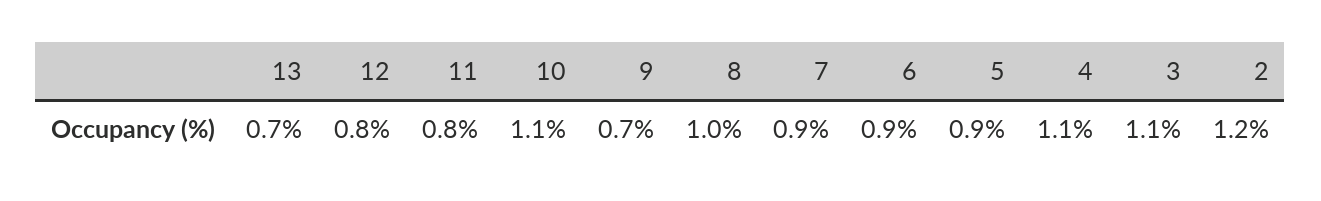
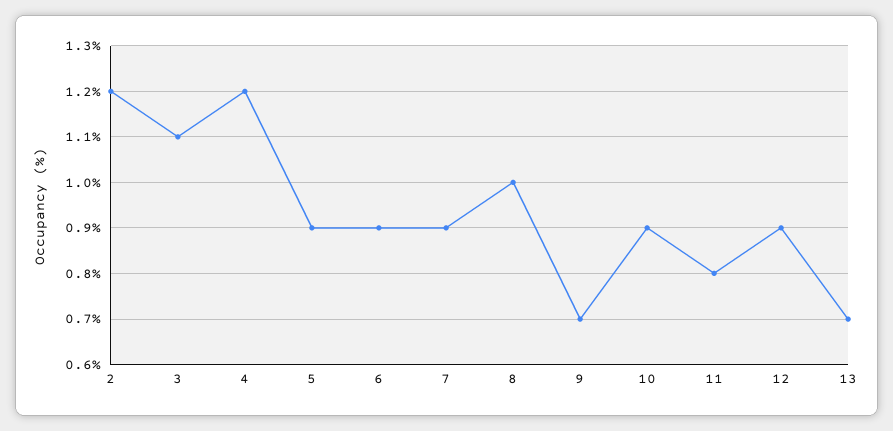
  {
    "13": 0.7,
-   "12": 0.8,
+   "12": 0.9,
    "11": 0.8,
-   "10": 1.1,
+   "10": 0.9,
    "9": 0.7,
    "8": 1,
    "7": 0.9,
    "6": 0.9,
    "5": 0.9,
-   "4": 1.1,
+   "4": 1.2,
    "3": 1.1,
    "2": 1.2
  }

